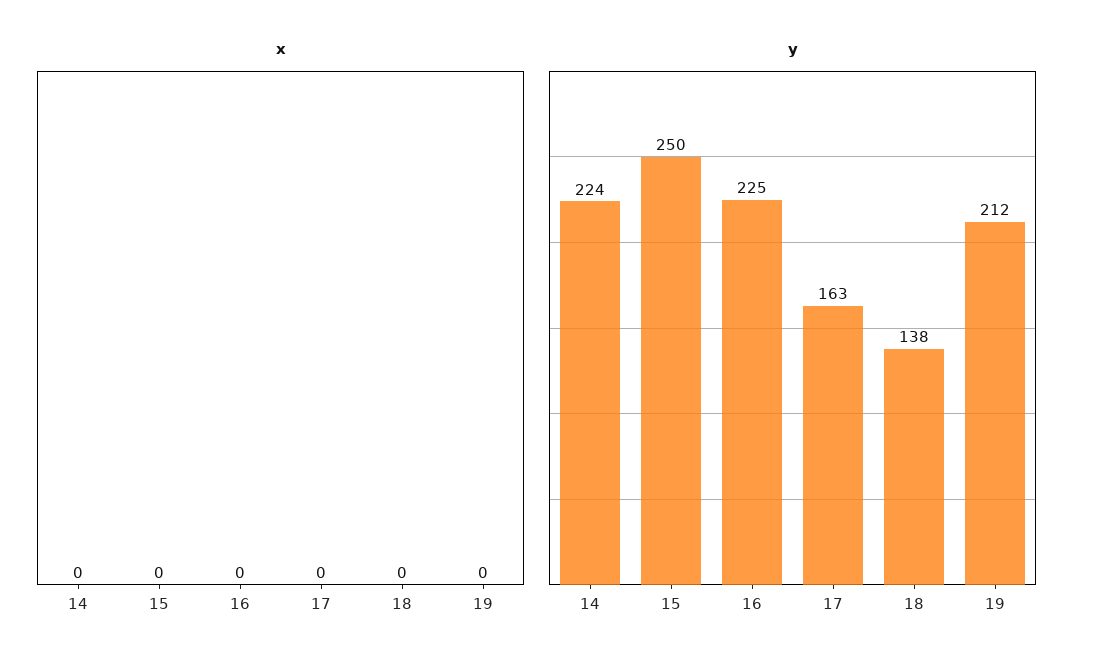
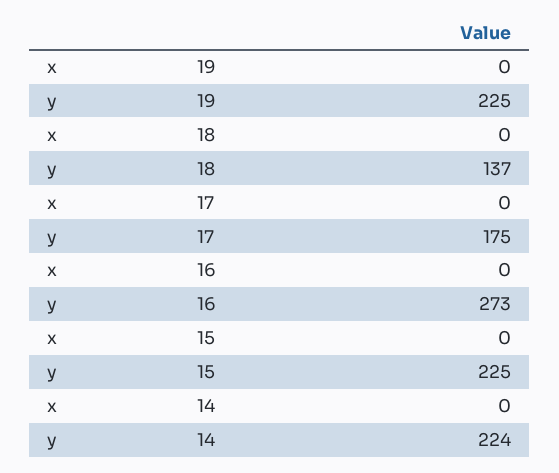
  {
    "x": {
      "14": 0,
      "15": 0,
      "16": 0,
      "17": 0,
      "18": 0,
      "19": 0
    },
    "y": {
      "14": 224,
-     "15": 250,
+     "15": 225,
-     "16": 225,
+     "16": 273,
-     "17": 163,
+     "17": 175,
-     "18": 138,
+     "18": 137,
-     "19": 212
+     "19": 225
    }
  }

